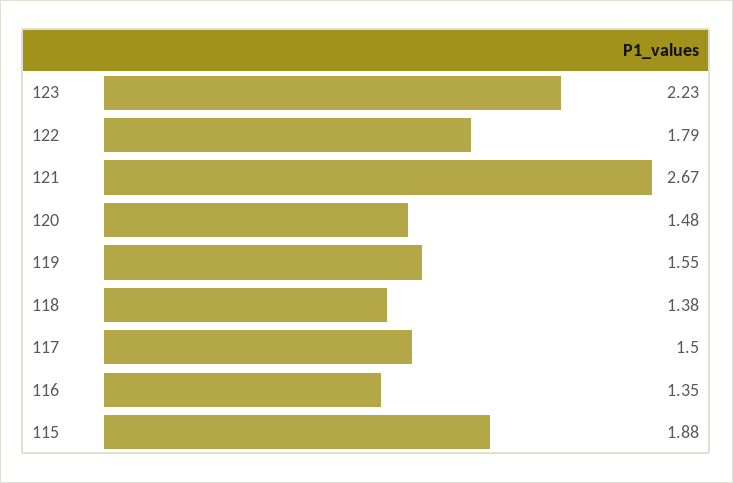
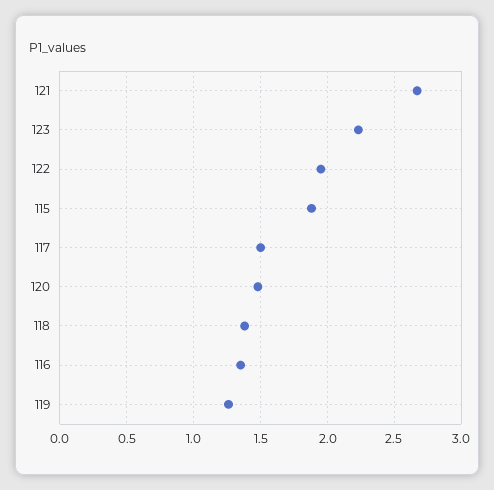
  {
    "123": 2.23,
-   "122": 1.79,
+   "122": 1.95,
    "121": 2.67,
    "120": 1.48,
-   "119": 1.55,
+   "119": 1.25,
    "118": 1.38,
    "117": 1.5,
    "116": 1.35,
    "115": 1.88
  }

